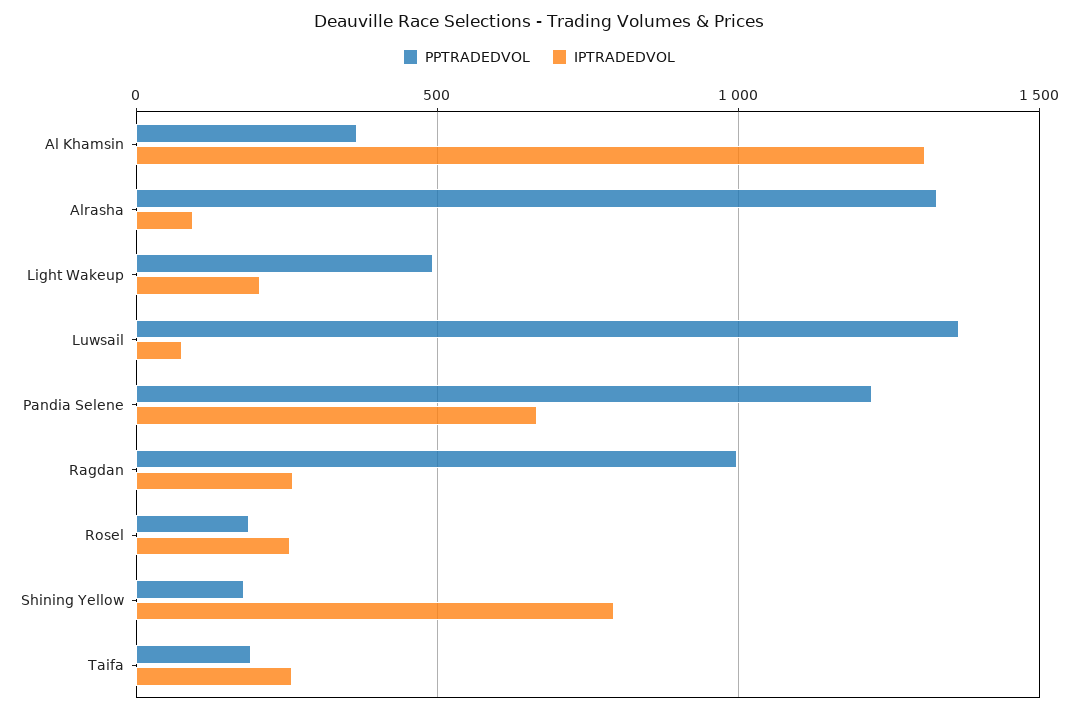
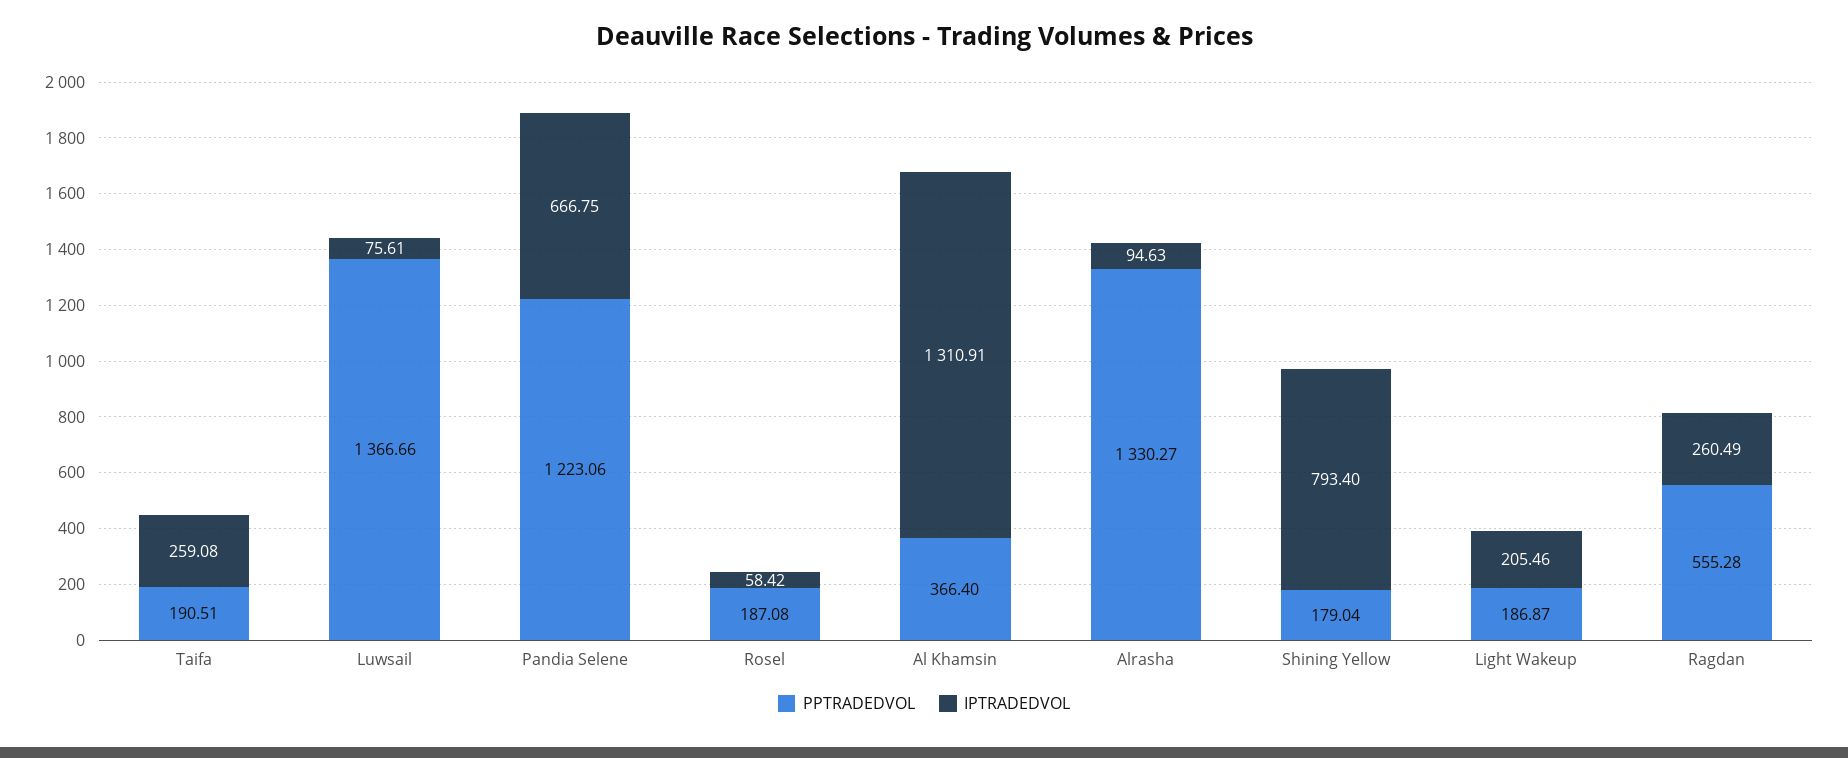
  {
    "PPTRADEDVOL": {
      "Al Khamsin": 366.4,
      "Alrasha": 1330.27,
-     "Light Wakeup": 500,
+     "Light Wakeup": 186.87,
      "Luwsail": 1366.66,
      "Pandia Selene": 1223.06,
-     "Ragdan": 1000,
+     "Ragdan": 555.28,
      "Rosel": 187.08,
      "Shining Yellow": 179.04,
      "Taifa": 190.51
    },
    "IPTRADEDVOL": {
      "Al Khamsin": 1310.91,
      "Alrasha": 94.63,
      "Light Wakeup": 205.46,
      "Luwsail": 75.61,
      "Pandia Selene": 666.75,
      "Ragdan": 260.49,
-     "Rosel": 250,
+     "Rosel": 58.42,
      "Shining Yellow": 793.4,
      "Taifa": 259.08
    }
  }

